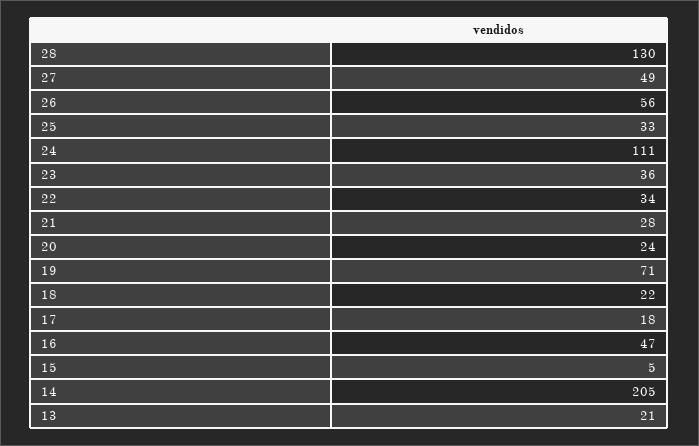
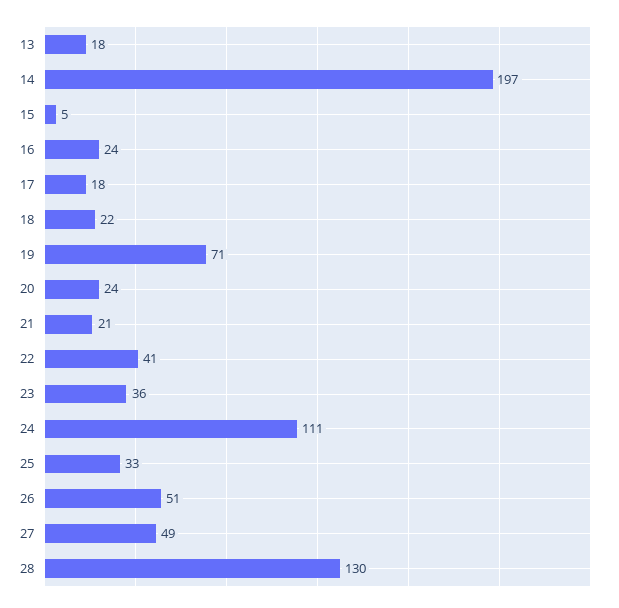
  {
    "28": 130,
    "27": 49,
-   "26": 56,
+   "26": 51,
    "25": 33,
    "24": 111,
    "23": 36,
-   "22": 34,
+   "22": 41,
-   "21": 28,
+   "21": 21,
    "20": 24,
    "19": 71,
    "18": 22,
    "17": 18,
-   "16": 47,
+   "16": 24,
    "15": 5,
-   "14": 205,
+   "14": 197,
-   "13": 21
+   "13": 18
  }

